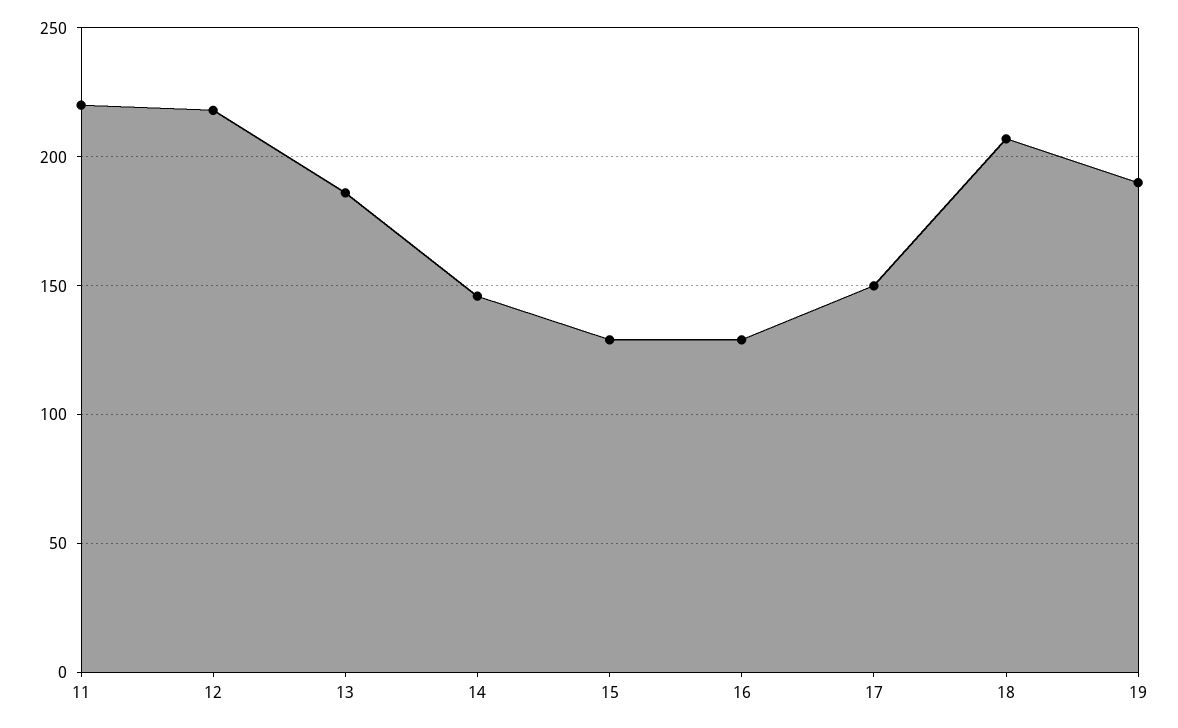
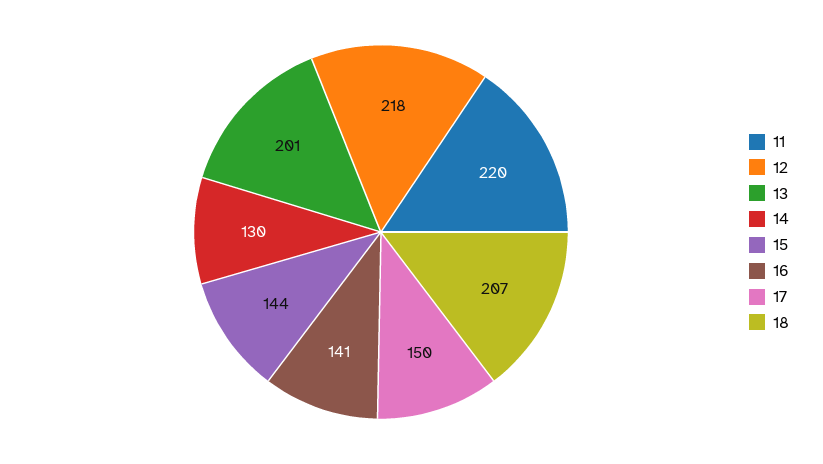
  {
    "11": 220,
    "12": 218,
-   "13": 185,
+   "13": 201,
-   "14": 145,
+   "14": 130,
-   "15": 130,
+   "15": 144,
-   "16": 130,
+   "16": 141,
    "17": 150,
-   "18": 207,
+   "18": 207
-   "19": 190
  }

